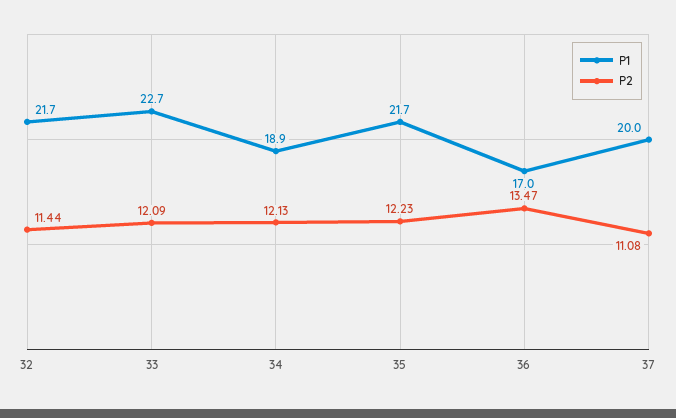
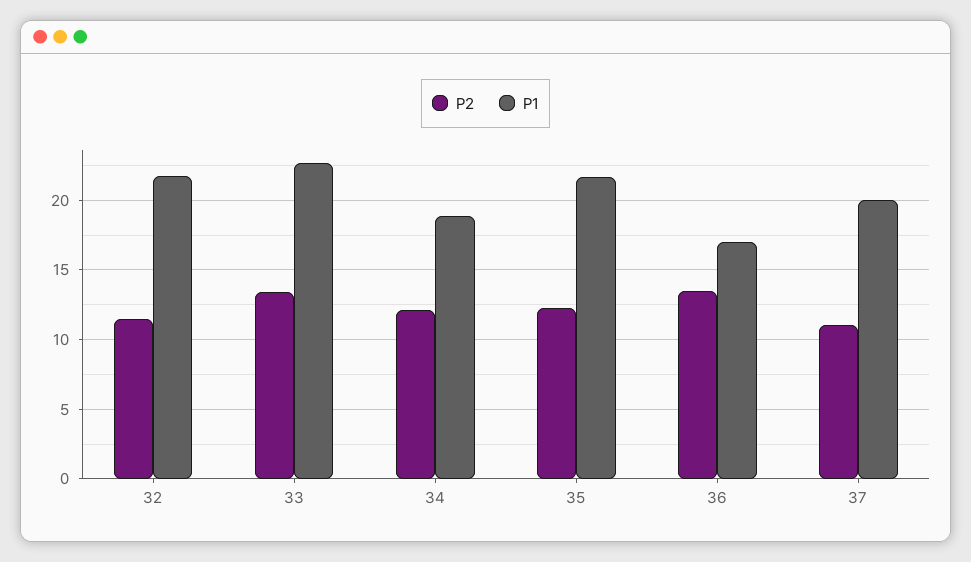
  {
    "P1": {
      "32": 21.7,
      "33": 22.7,
      "34": 18.9,
      "35": 21.7,
      "36": 17,
      "37": 20
    },
    "P2": {
      "32": 11.44,
-     "33": 12.09,
+     "33": 13.5,
      "34": 12.13,
      "35": 12.23,
      "36": 13.47,
      "37": 11.08
    }
  }

